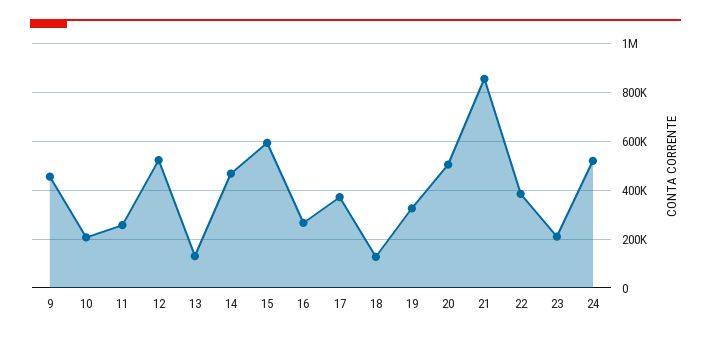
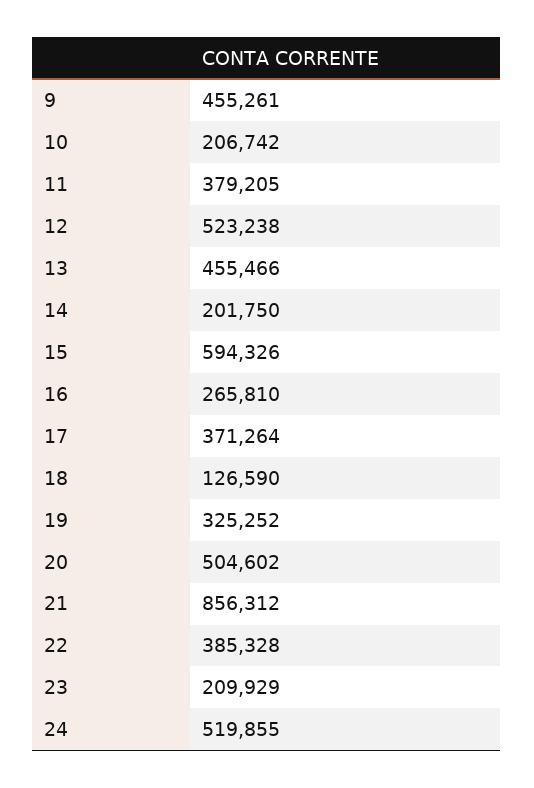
  {
    "9": 455261,
    "10": 206742,
-   "11": 250000,
+   "11": 379205,
    "12": 523238,
-   "13": 125000,
+   "13": 455466,
-   "14": 475000,
+   "14": 201750,
    "15": 594326,
    "16": 265810,
    "17": 371264,
    "18": 126590,
    "19": 325252,
    "20": 504602,
    "21": 856312,
    "22": 385328,
    "23": 209929,
    "24": 519855
  }

